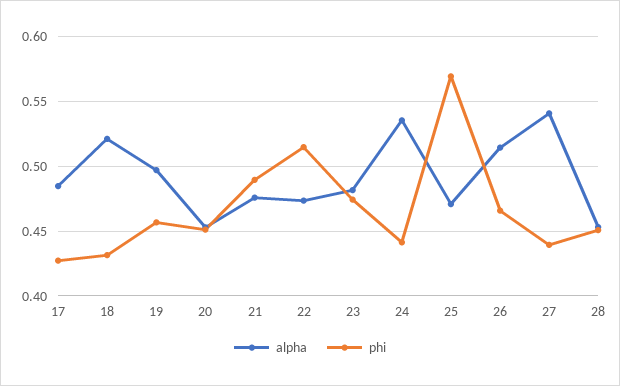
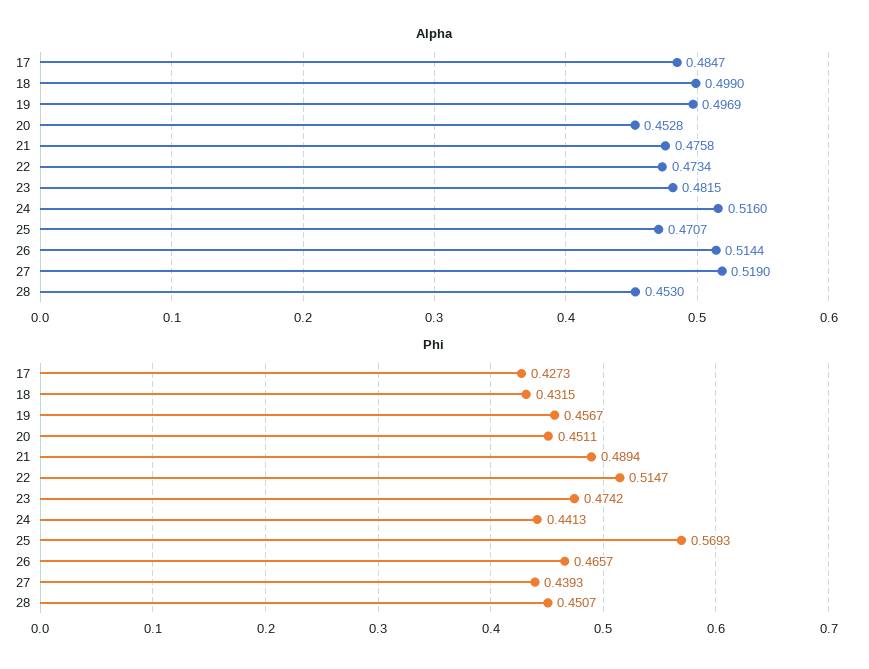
  {
    "alpha": {
      "17": 0.4847,
-     "18": 0.52,
+     "18": 0.499,
      "19": 0.4969,
      "20": 0.4528,
      "21": 0.4758,
      "22": 0.4734,
      "23": 0.4815,
-     "24": 0.535,
+     "24": 0.516,
      "25": 0.4707,
      "26": 0.5144,
-     "27": 0.54,
+     "27": 0.519,
      "28": 0.453
    },
    "phi": {
      "17": 0.4273,
      "18": 0.4315,
      "19": 0.4567,
      "20": 0.4511,
      "21": 0.4894,
      "22": 0.5147,
      "23": 0.4742,
      "24": 0.4413,
      "25": 0.5693,
      "26": 0.4657,
      "27": 0.4393,
      "28": 0.4507
    }
  }

